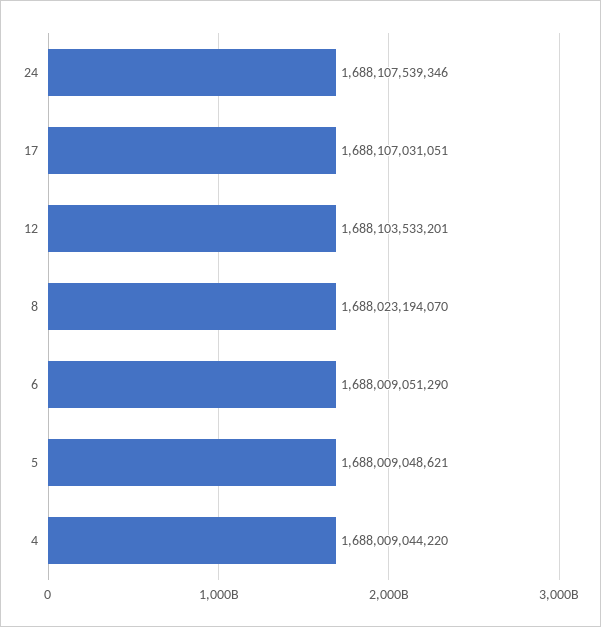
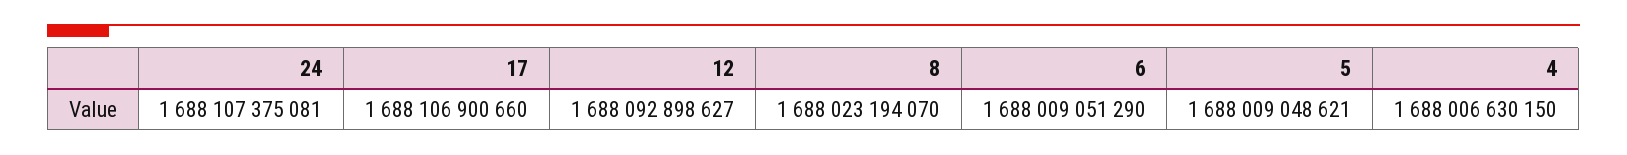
  {
-   "24": 1688107539346,
+   "24": 1688107375081,
-   "17": 1688107031051,
+   "17": 1688106900660,
-   "12": 1688103533201,
+   "12": 1688092898627,
    "8": 1688023194070,
    "6": 1688009051290,
    "5": 1688009048621,
-   "4": 1688009044220
+   "4": 1688006630150
  }

